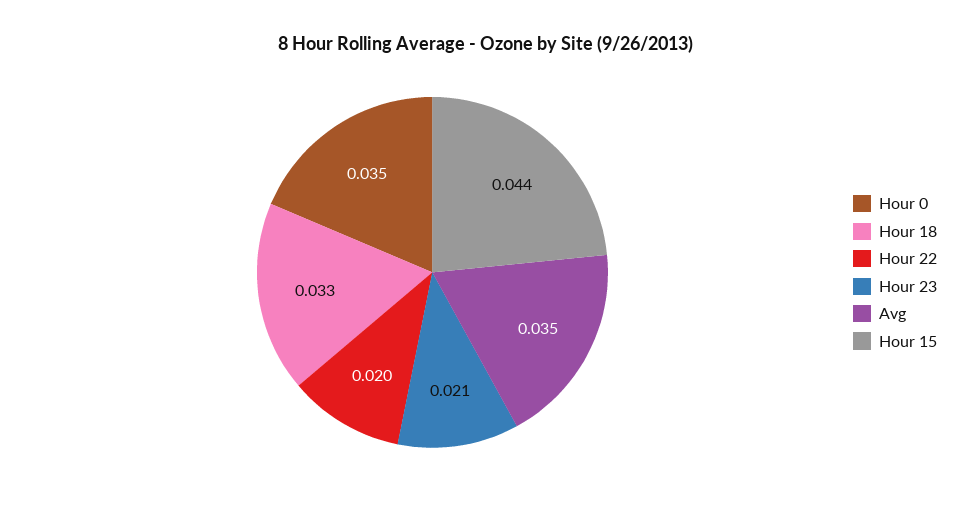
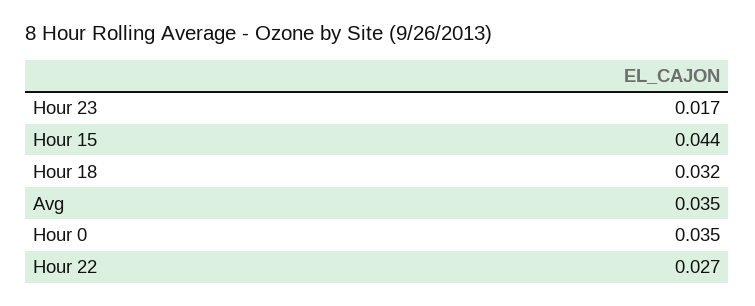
  {
    "Hour 0": 0.035,
-   "Hour 18": 0.033,
+   "Hour 18": 0.032,
-   "Hour 22": 0.02,
+   "Hour 22": 0.027,
-   "Hour 23": 0.021,
+   "Hour 23": 0.017,
    "Avg": 0.035,
    "Hour 15": 0.044
  }

